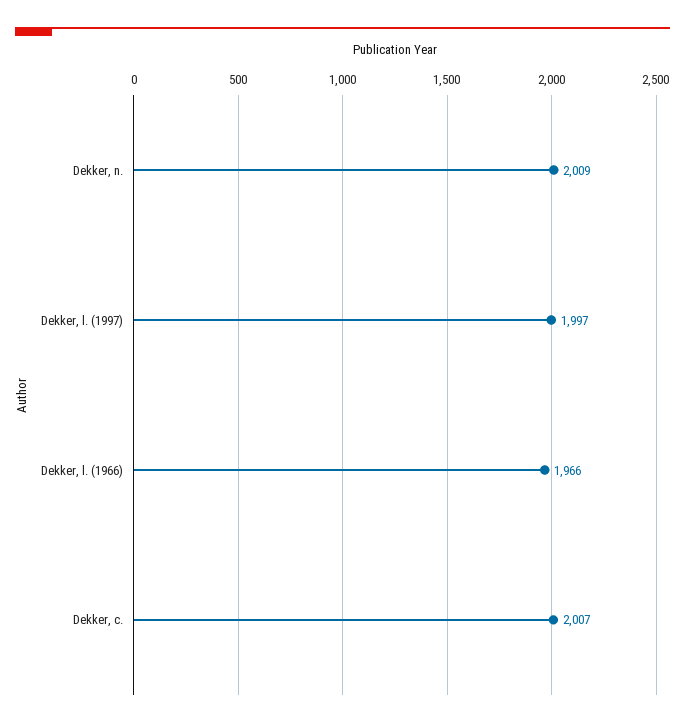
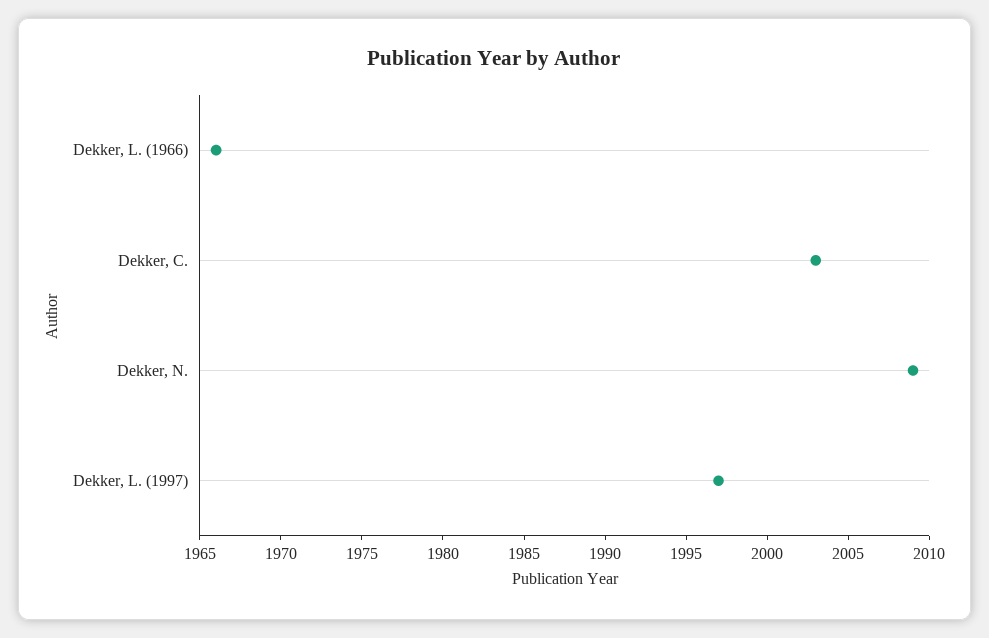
  {
    "Dekker, n.": 2009,
    "Dekker, l. (1997)": 1997,
    "Dekker, l. (1966)": 1966,
-   "Dekker, c.": 2007
+   "Dekker, c.": 2003
  }

